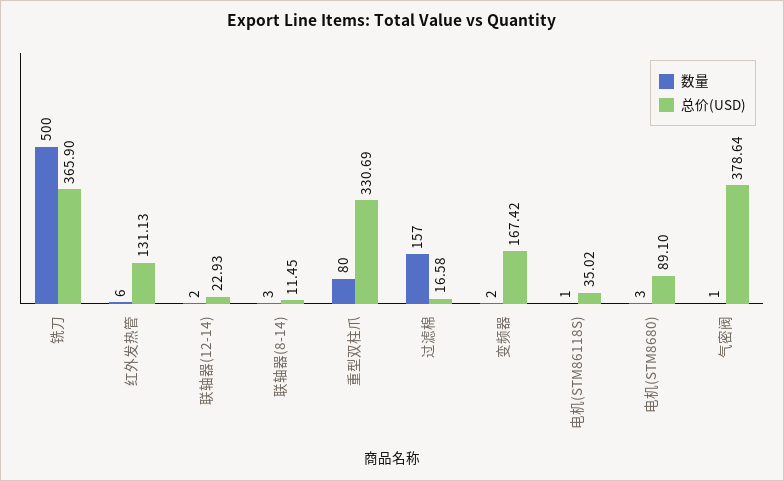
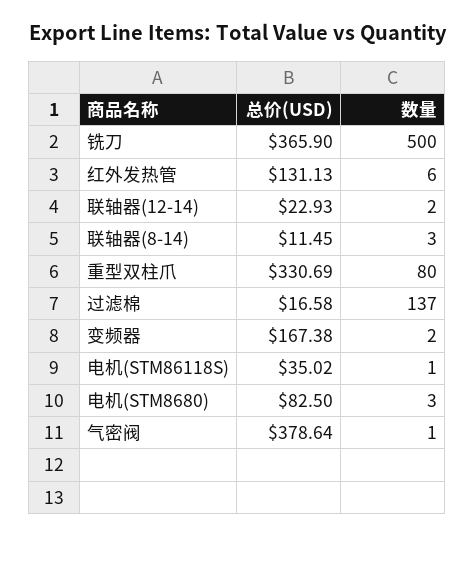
  {
    "数量": {
      "铣刀": 500,
      "红外发热管": 6,
      "联轴器(12-14)": 2,
      "联轴器(8-14)": 3,
      "重型双柱爪": 80,
-     "过滤棉": 157,
+     "过滤棉": 137,
      "变频器": 2,
      "电机(STM86118S)": 1,
      "电机(STM8680)": 3,
      "气密阀": 1
    },
    "总价(USD)": {
      "铣刀": 365.9,
      "红外发热管": 131.13,
      "联轴器(12-14)": 22.93,
      "联轴器(8-14)": 11.45,
      "重型双柱爪": 330.69,
      "过滤棉": 16.58,
-     "变频器": 167.42,
+     "变频器": 167.38,
      "电机(STM86118S)": 35.02,
-     "电机(STM8680)": 89.1,
+     "电机(STM8680)": 82.5,
      "气密阀": 378.64
    }
  }

